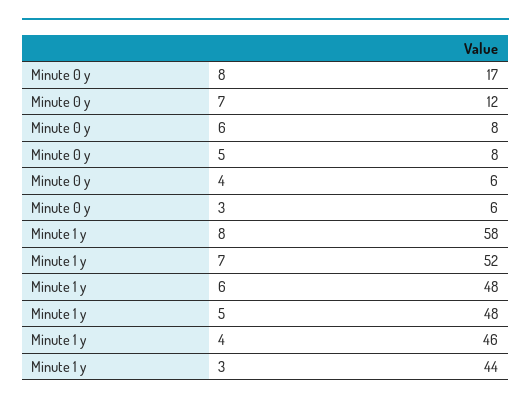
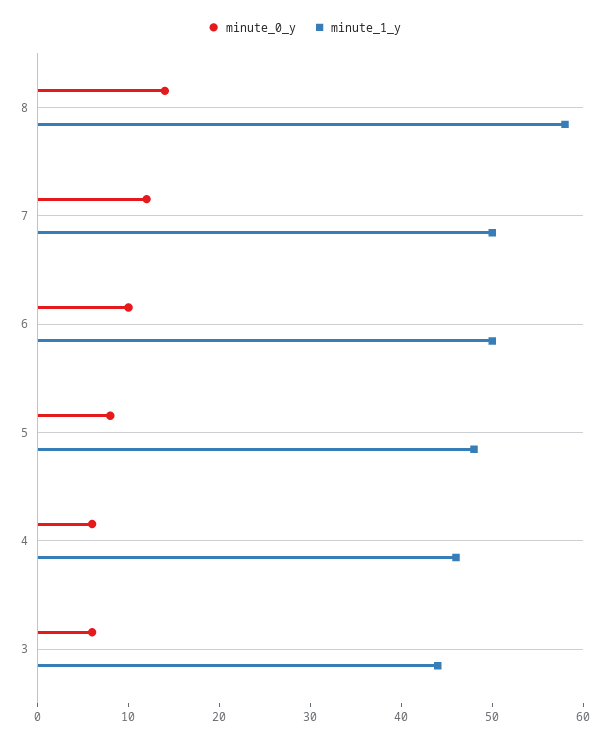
  {
    "Minute 0 y": {
-     "8": 17,
+     "8": 14,
      "7": 12,
-     "6": 8,
+     "6": 10,
      "5": 8,
      "4": 6,
      "3": 6
    },
    "Minute 1 y": {
      "8": 58,
-     "7": 52,
+     "7": 50,
-     "6": 48,
+     "6": 50,
      "5": 48,
      "4": 46,
      "3": 44
    }
  }

